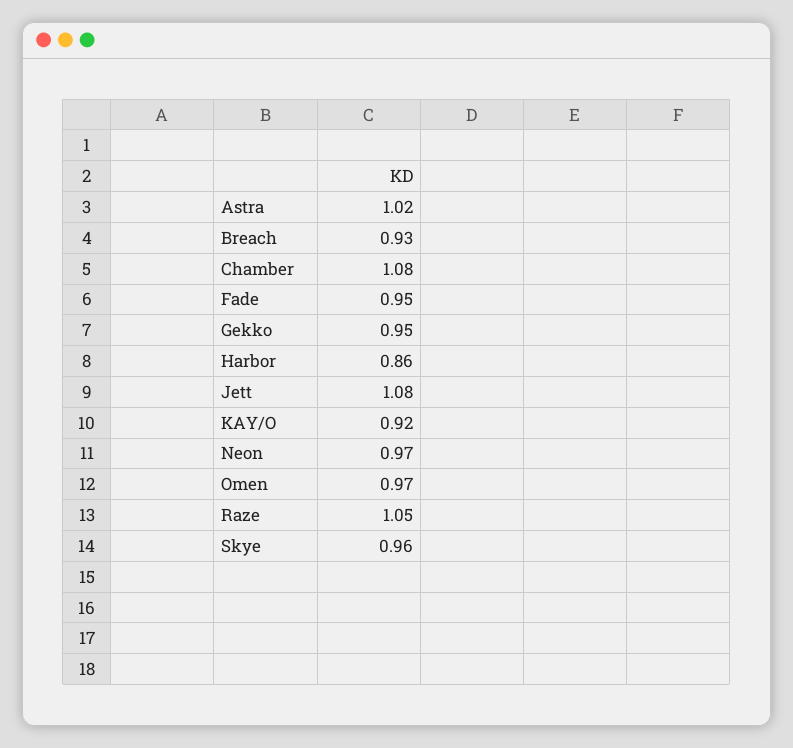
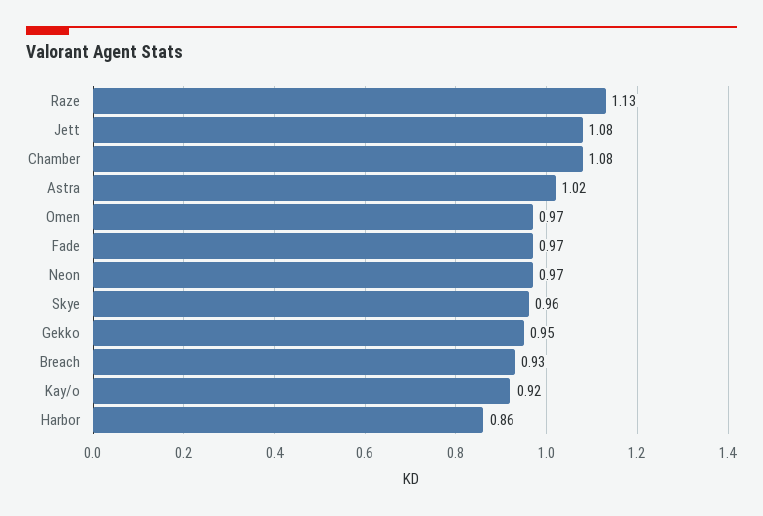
  {
    "Astra": 1.02,
    "Breach": 0.93,
    "Chamber": 1.08,
-   "Fade": 0.95,
+   "Fade": 0.97,
    "Gekko": 0.95,
    "Harbor": 0.86,
    "Jett": 1.08,
    "KAY/O": 0.92,
    "Neon": 0.97,
    "Omen": 0.97,
-   "Raze": 1.05,
+   "Raze": 1.13,
    "Skye": 0.96
  }

